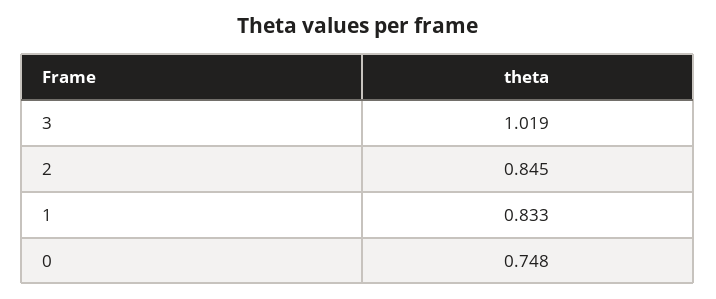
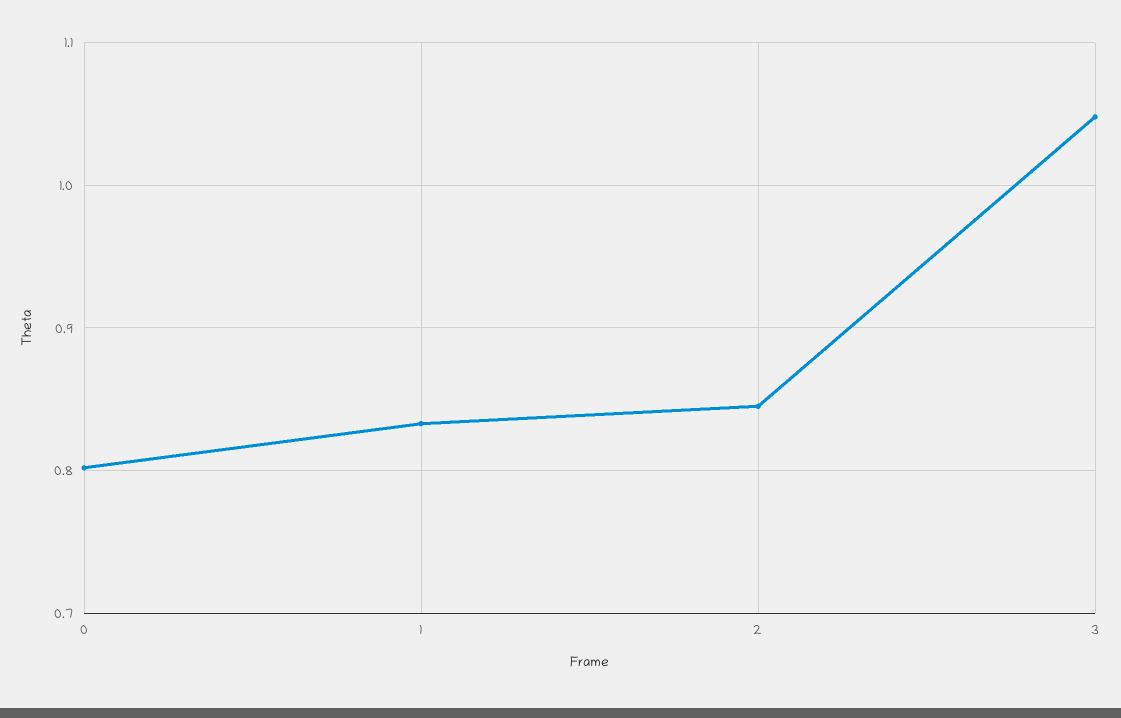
  {
-   "3": 1.019,
+   "3": 1.05,
    "2": 0.845,
    "1": 0.833,
-   "0": 0.748
+   "0": 0.8
  }

